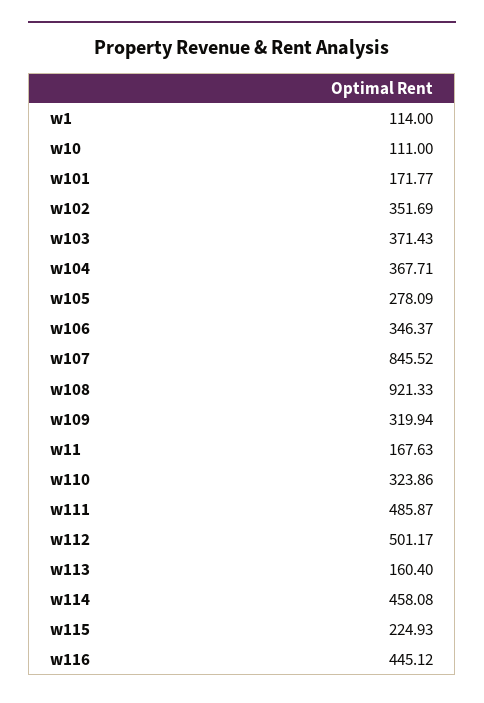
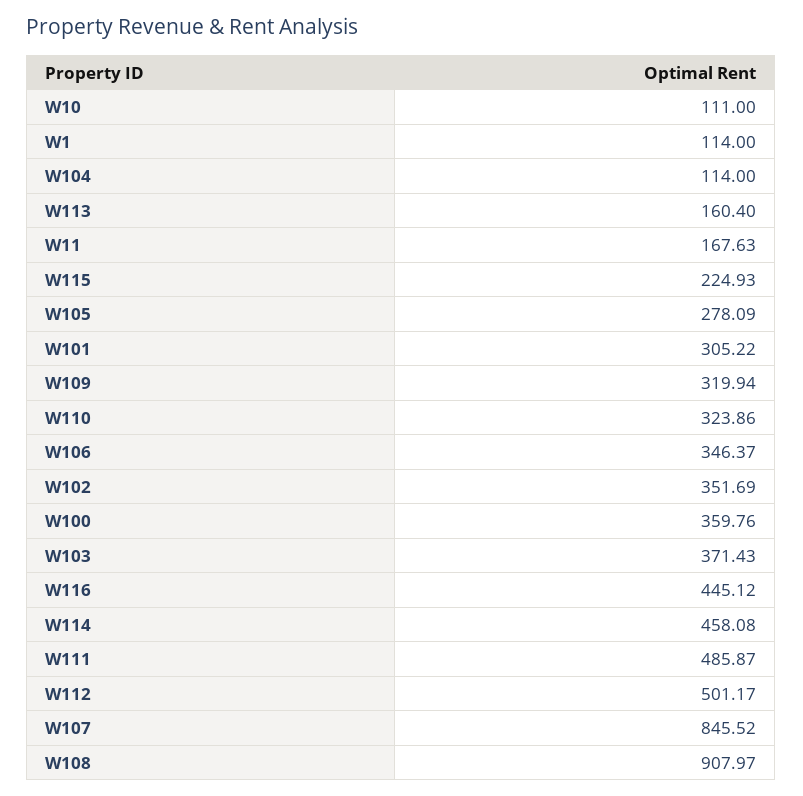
  {
    "w1": 114,
    "w10": 111,
-   "w101": 171.77,
+   "w101": 305.22,
    "w102": 351.69,
    "w103": 371.43,
-   "w104": 367.71,
+   "w104": 114,
    "w105": 278.09,
    "w106": 346.37,
    "w107": 845.52,
-   "w108": 921.33,
+   "w108": 907.97,
    "w109": 319.94,
    "w11": 167.63,
    "w110": 323.86,
    "w111": 485.87,
    "w112": 501.17,
    "w113": 160.4,
    "w114": 458.08,
    "w115": 224.93,
-   "w116": 445.12
+   "w116": 445.12,
+   "W100": 359.76
  }

